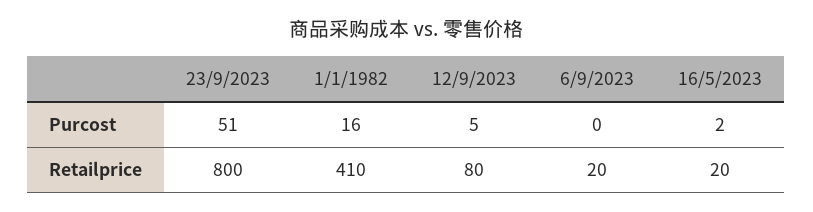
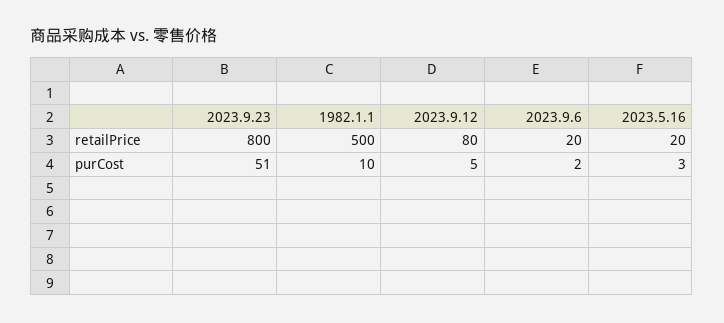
  {
    "23/9/2023": {
      "Purcost": 51,
      "Retailprice": 800
    },
    "1/1/1982": {
-     "Purcost": 16,
+     "Purcost": 10,
-     "Retailprice": 410
+     "Retailprice": 500
    },
    "12/9/2023": {
      "Purcost": 5,
      "Retailprice": 80
    },
    "6/9/2023": {
-     "Purcost": 0,
+     "Purcost": 2,
      "Retailprice": 20
    },
    "16/5/2023": {
-     "Purcost": 2,
+     "Purcost": 3,
      "Retailprice": 20
    }
  }

